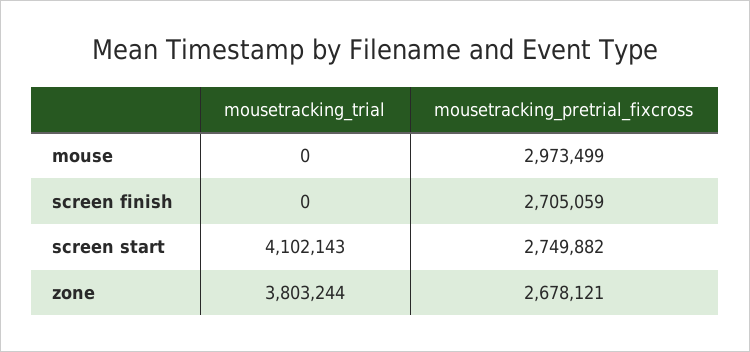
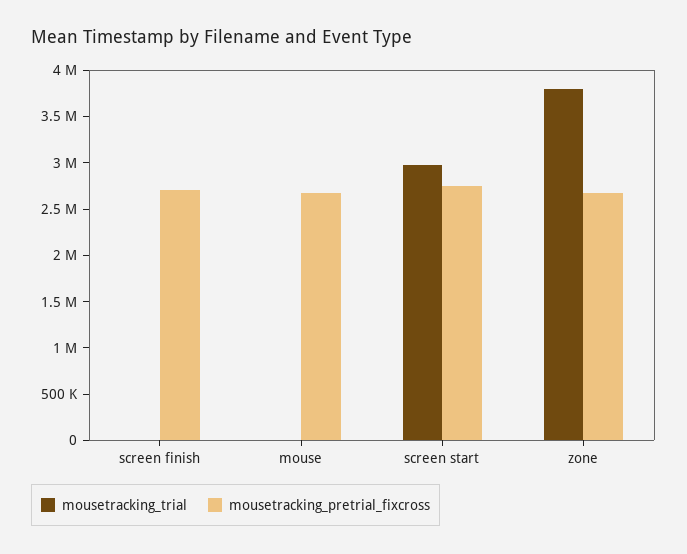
  {
    "mousetracking_trial": {
      "mouse": 0,
      "screen finish": 0,
-     "screen start": 4102143,
+     "screen start": 3000000,
      "zone": 3803244
    },
    "mousetracking_pretrial_fixcross": {
-     "mouse": 2973499,
+     "mouse": 2700000,
      "screen finish": 2705059,
      "screen start": 2749882,
      "zone": 2678121
    }
  }

